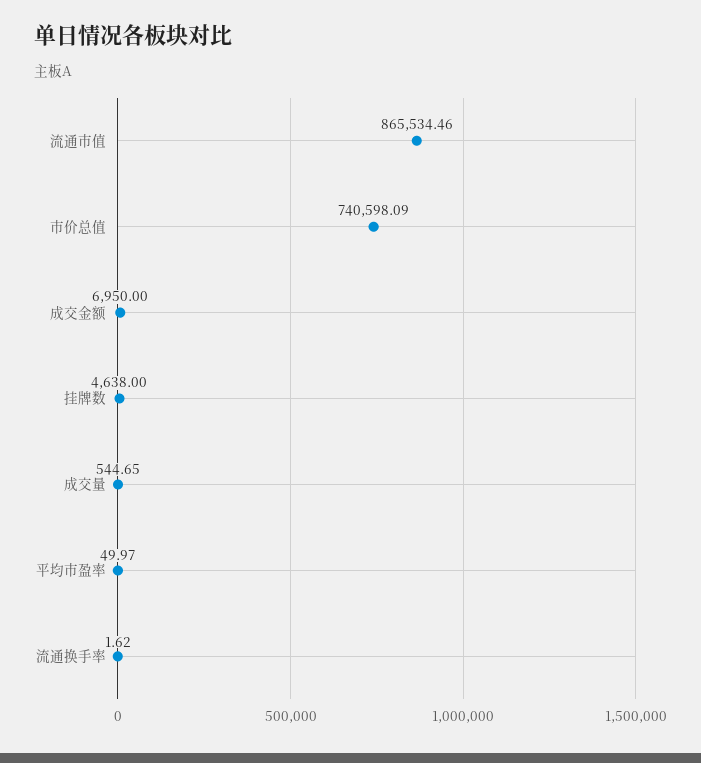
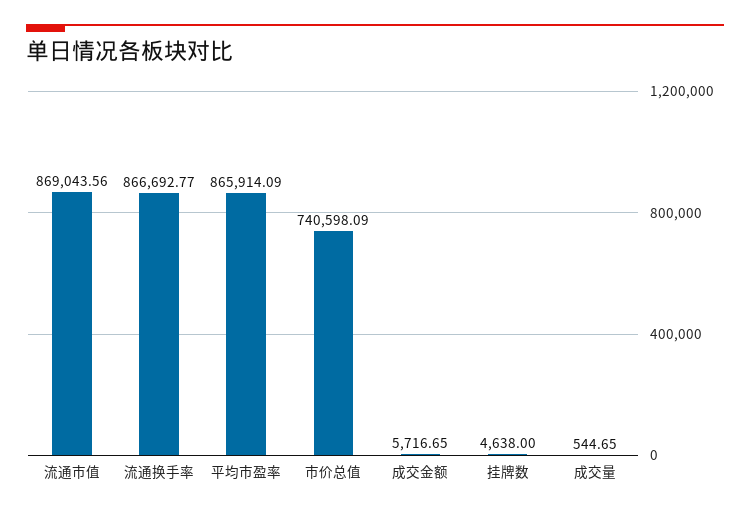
  {
-   "流通市值": 865534.46,
+   "流通市值": 869043.56,
    "市价总值": 740598.09,
-   "成交金额": 6950,
+   "成交金额": 5716.65,
    "挂牌数": 4638,
    "成交量": 544.65,
-   "平均市盈率": 49.97,
+   "平均市盈率": 865914.09,
-   "流通换手率": 1.62
+   "流通换手率": 866692.77
  }

